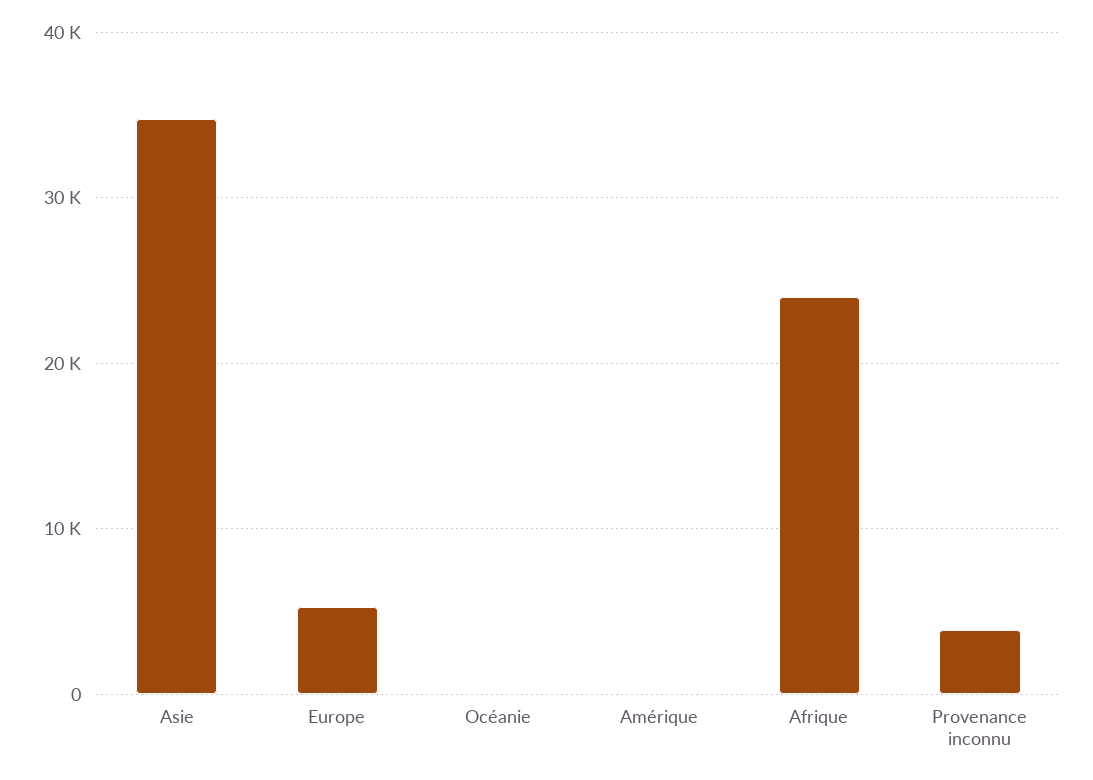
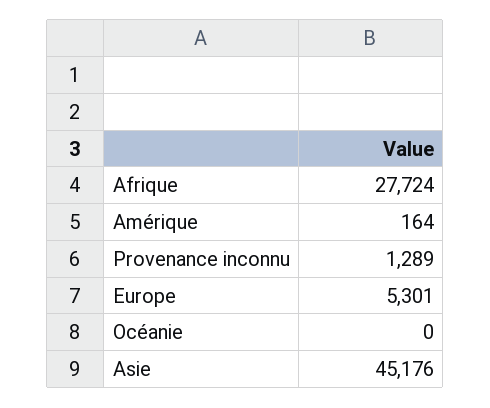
  {
-   "Asie": 35000,
+   "Asie": 45176,
    "Europe": 5301,
    "Océanie": 0,
    "Amérique": 164,
-   "Afrique": 24000,
+   "Afrique": 27724,
-   "Provenance inconnu": 4000
+   "Provenance inconnu": 1289
  }

